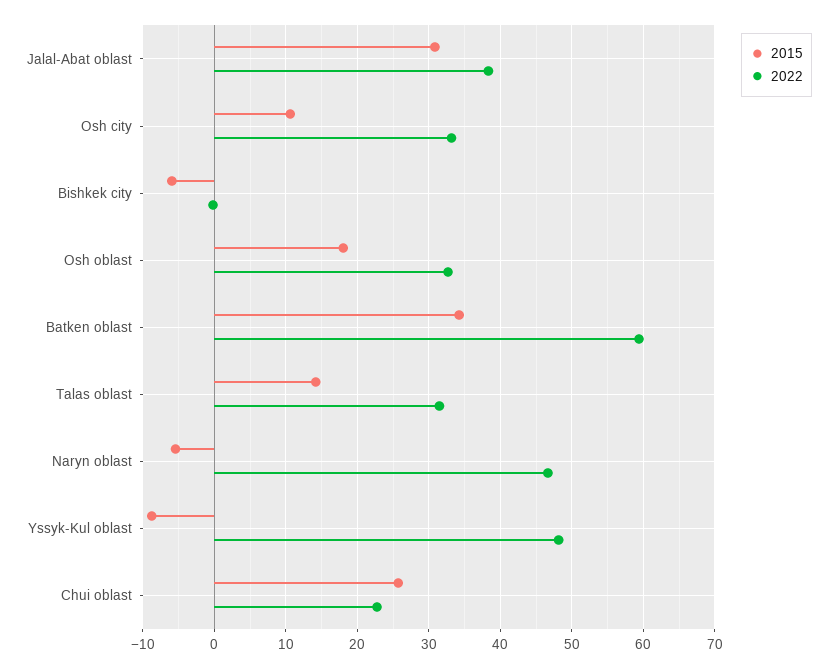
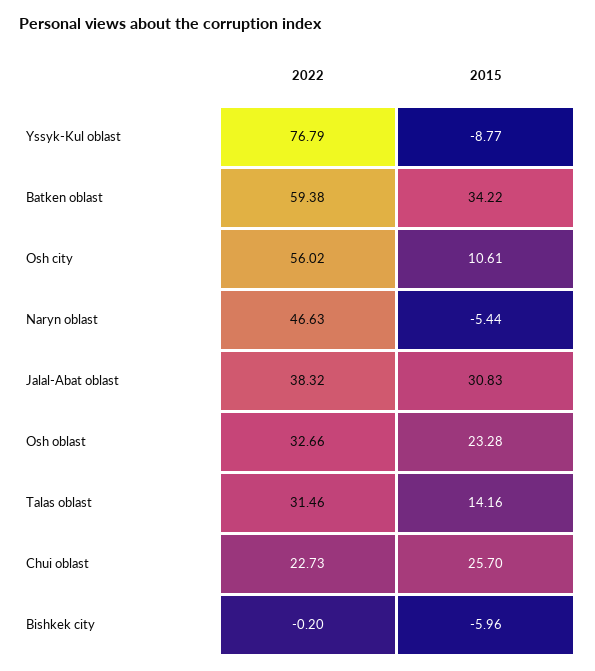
  {
    "2015": {
      "Jalal-Abat oblast": 30.83,
      "Osh city": 10.61,
      "Bishkek city": -5.96,
-     "Osh oblast": 18,
+     "Osh oblast": 23.28,
      "Batken oblast": 34.22,
      "Talas oblast": 14.16,
      "Naryn oblast": -5.44,
      "Yssyk-Kul oblast": -8.77,
      "Chui oblast": 25.7
    },
    "2022": {
      "Jalal-Abat oblast": 38.32,
-     "Osh city": 33,
+     "Osh city": 56.02,
      "Bishkek city": -0.2,
      "Osh oblast": 32.66,
      "Batken oblast": 59.38,
      "Talas oblast": 31.46,
      "Naryn oblast": 46.63,
-     "Yssyk-Kul oblast": 48,
+     "Yssyk-Kul oblast": 76.79,
      "Chui oblast": 22.73
    }
  }

